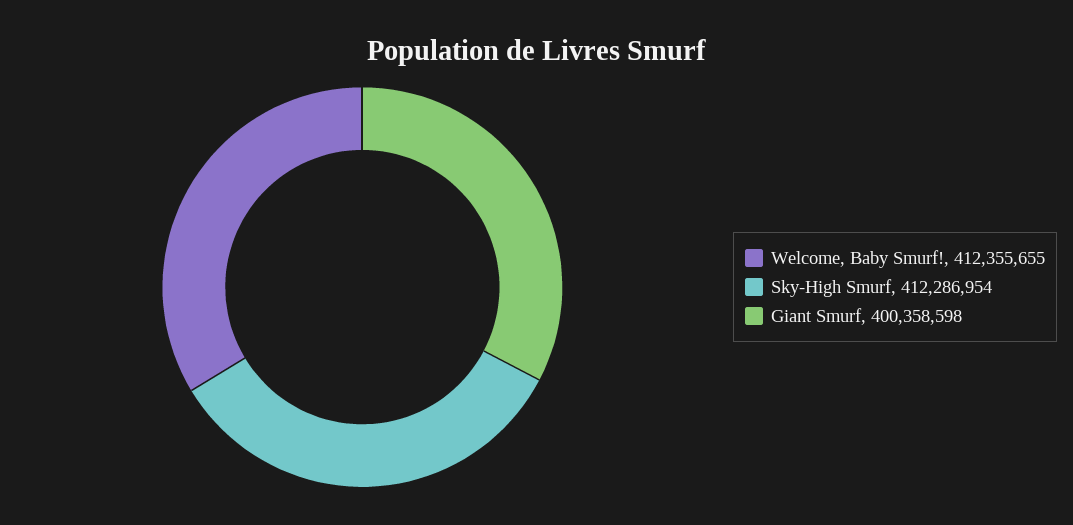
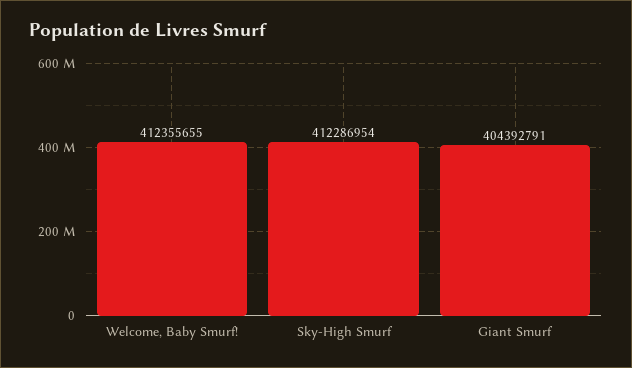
  {
    "Welcome, Baby Smurf!": 412355655,
    "Sky-High Smurf": 412286954,
-   "Giant Smurf": 400358598
+   "Giant Smurf": 404392791
  }

